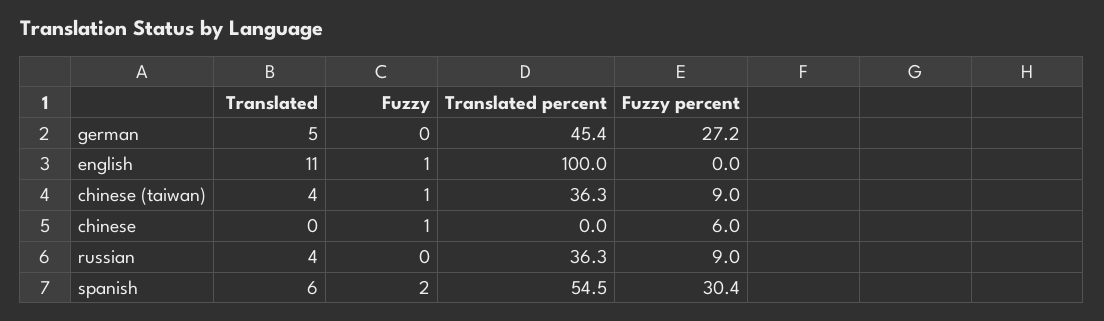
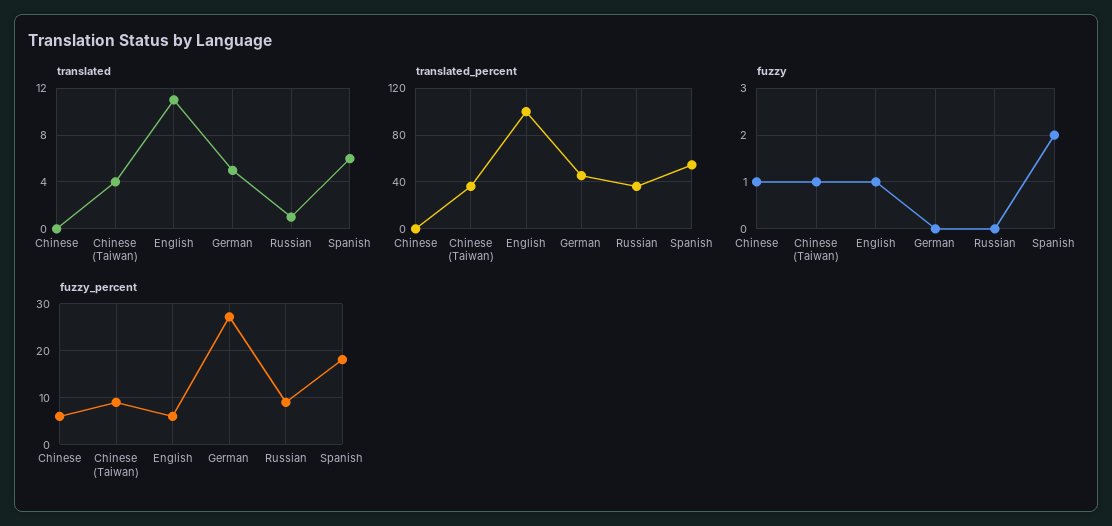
  {
    "Translated": {
      "german": 5,
      "english": 11,
      "chinese (taiwan)": 4,
      "chinese": 0,
-     "russian": 4,
+     "russian": 1,
      "spanish": 6
    },
    "Fuzzy": {
      "german": 0,
      "english": 1,
      "chinese (taiwan)": 1,
      "chinese": 1,
      "russian": 0,
      "spanish": 2
    },
    "Translated percent": {
      "german": 45.4,
      "english": 100,
      "chinese (taiwan)": 36.3,
      "chinese": 0,
      "russian": 36.3,
      "spanish": 54.5
    },
    "Fuzzy percent": {
      "german": 27.2,
-     "english": 0,
+     "english": 6,
      "chinese (taiwan)": 9,
      "chinese": 6,
      "russian": 9,
-     "spanish": 30.4
+     "spanish": 18
    }
  }

